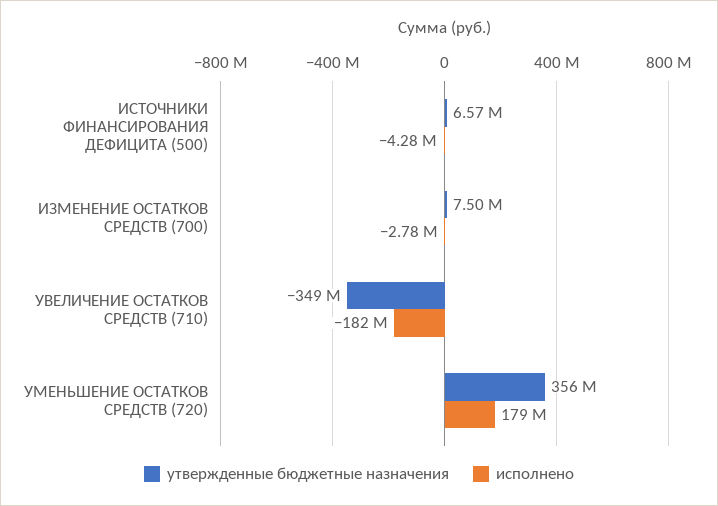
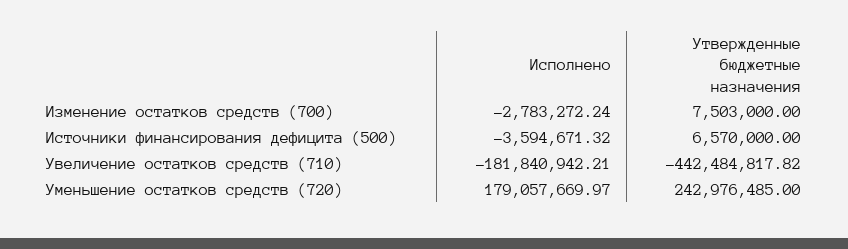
  {
    "утвержденные бюджетные назначения": {
      "ИСТОЧНИКИ ФИНАНСИРОВАНИЯ ДЕФИЦИТА (500)": 6570000,
      "ИЗМЕНЕНИЕ ОСТАТКОВ СРЕДСТВ (700)": 7503000,
-     "УВЕЛИЧЕНИЕ ОСТАТКОВ СРЕДСТВ (710)": -349000000,
+     "УВЕЛИЧЕНИЕ ОСТАТКОВ СРЕДСТВ (710)": -442484817.82,
-     "УМЕНЬШЕНИЕ ОСТАТКОВ СРЕДСТВ (720)": 356000000
+     "УМЕНЬШЕНИЕ ОСТАТКОВ СРЕДСТВ (720)": 242976485
    },
    "исполнено": {
-     "ИСТОЧНИКИ ФИНАНСИРОВАНИЯ ДЕФИЦИТА (500)": -4280000,
+     "ИСТОЧНИКИ ФИНАНСИРОВАНИЯ ДЕФИЦИТА (500)": -3594671.32,
      "ИЗМЕНЕНИЕ ОСТАТКОВ СРЕДСТВ (700)": -2783272.24,
      "УВЕЛИЧЕНИЕ ОСТАТКОВ СРЕДСТВ (710)": -181840942.21,
      "УМЕНЬШЕНИЕ ОСТАТКОВ СРЕДСТВ (720)": 179057669.97
    }
  }

